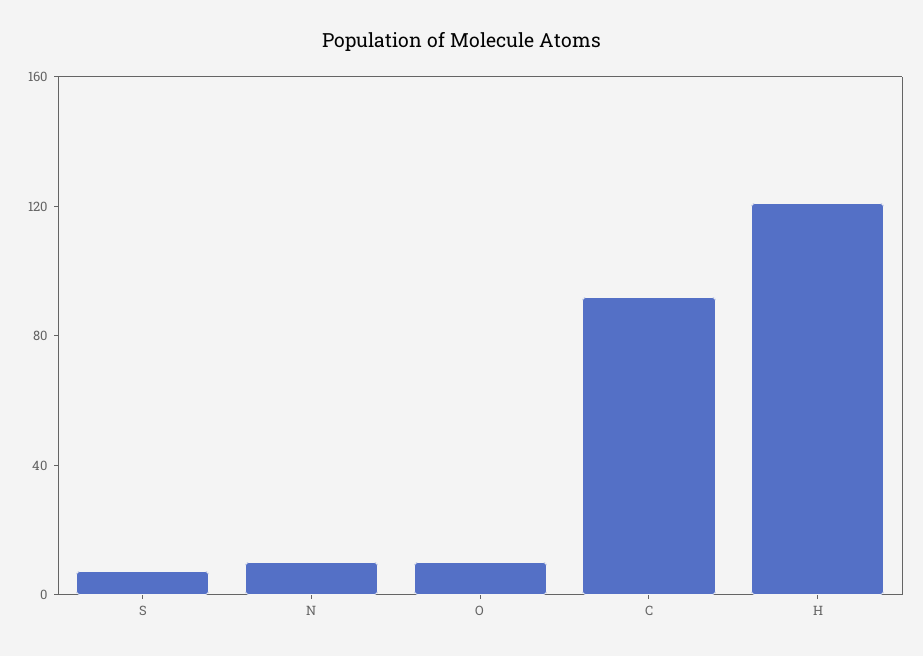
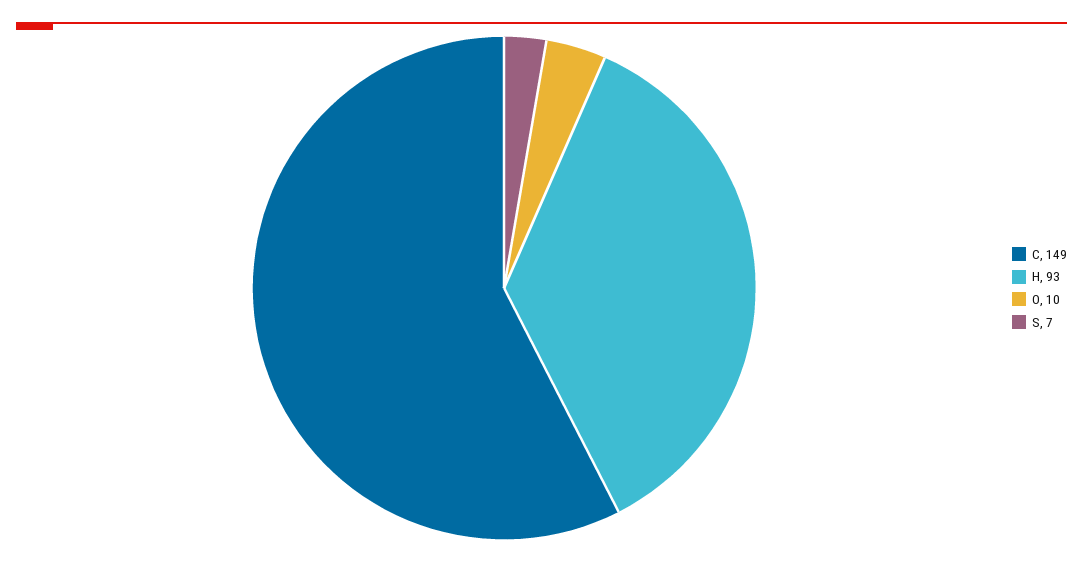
  {
    "S": 7,
-   "N": 10,
    "O": 10,
-   "C": 90,
+   "C": 149,
-   "H": 120
+   "H": 93
  }

